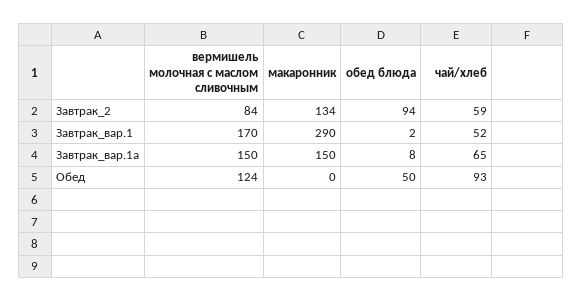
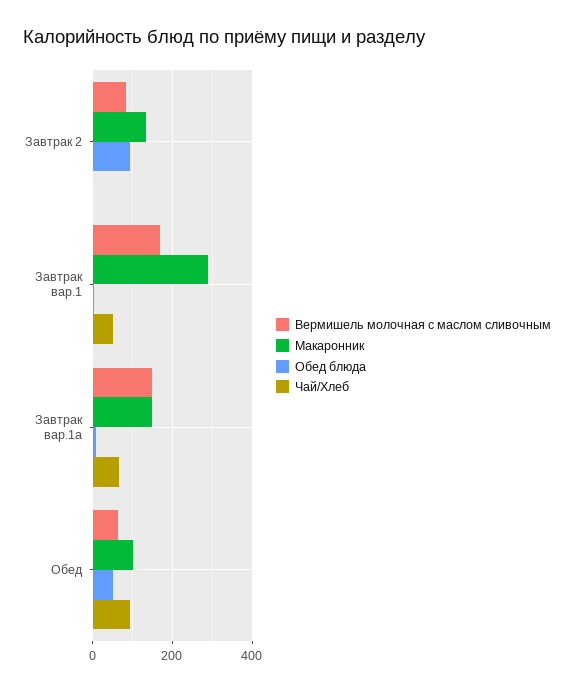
  {
    "вермишель молочная с маслом сливочным": {
      "Завтрак_2": 84,
      "Завтрак_вар.1": 170,
      "Завтрак_вар.1а": 150,
-     "Обед": 124
+     "Обед": 60
    },
    "макаронник": {
      "Завтрак_2": 134,
      "Завтрак_вар.1": 290,
      "Завтрак_вар.1а": 150,
-     "Обед": 0
+     "Обед": 100
    },
    "обед блюда": {
      "Завтрак_2": 94,
      "Завтрак_вар.1": 2,
      "Завтрак_вар.1а": 8,
      "Обед": 50
    },
    "чай/хлеб": {
-     "Завтрак_2": 59,
+     "Завтрак_2": 0,
      "Завтрак_вар.1": 52,
      "Завтрак_вар.1а": 65,
      "Обед": 93
    }
  }

